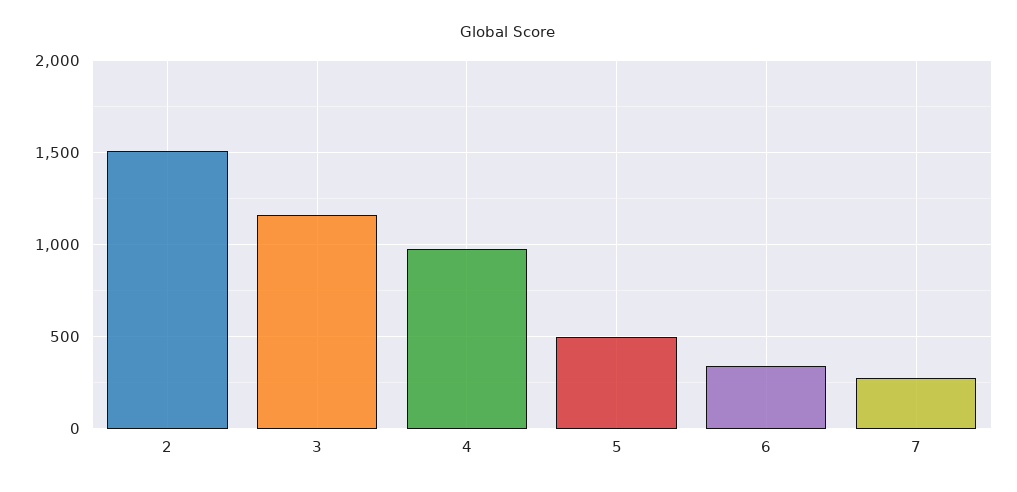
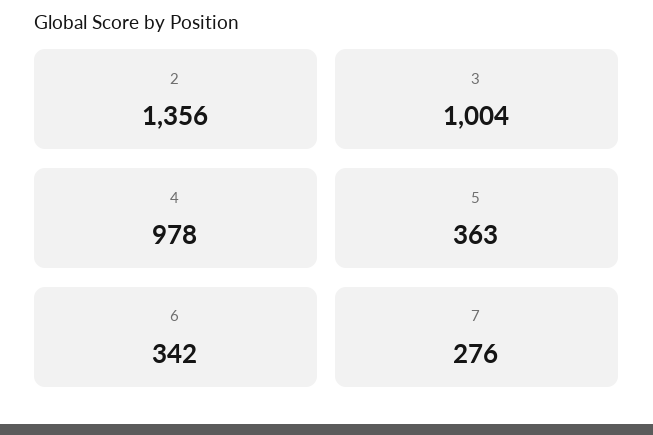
  {
-   "2": 1500,
+   "2": 1356,
-   "3": 1150,
+   "3": 1004,
    "4": 978,
-   "5": 500,
+   "5": 363,
    "6": 342,
    "7": 276
  }

